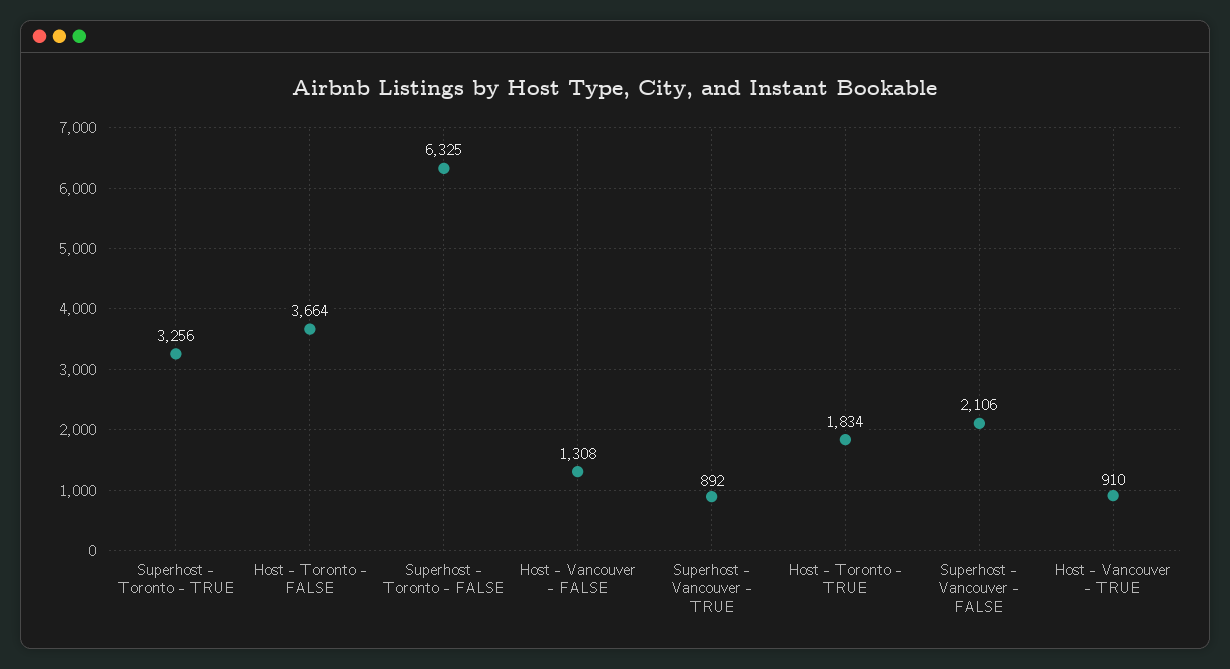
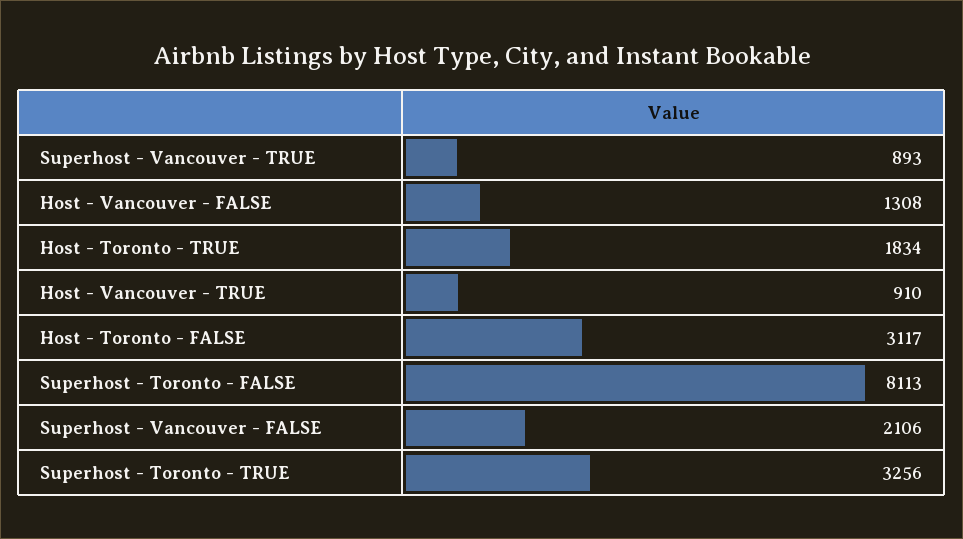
  {
    "Superhost - Toronto - TRUE": 3256,
-   "Host - Toronto - FALSE": 3664,
+   "Host - Toronto - FALSE": 3117,
-   "Superhost - Toronto - FALSE": 6325,
+   "Superhost - Toronto - FALSE": 8113,
    "Host - Vancouver - FALSE": 1308,
-   "Superhost - Vancouver - TRUE": 892,
+   "Superhost - Vancouver - TRUE": 893,
    "Host - Toronto - TRUE": 1834,
    "Superhost - Vancouver - FALSE": 2106,
    "Host - Vancouver - TRUE": 910
  }

